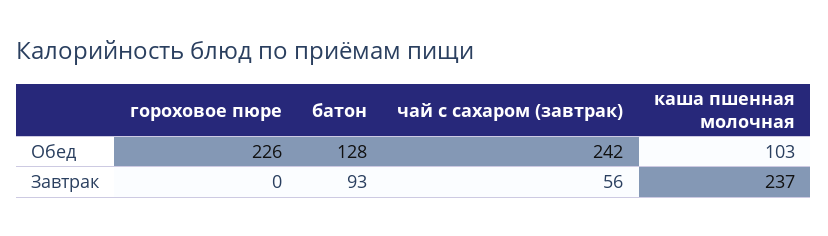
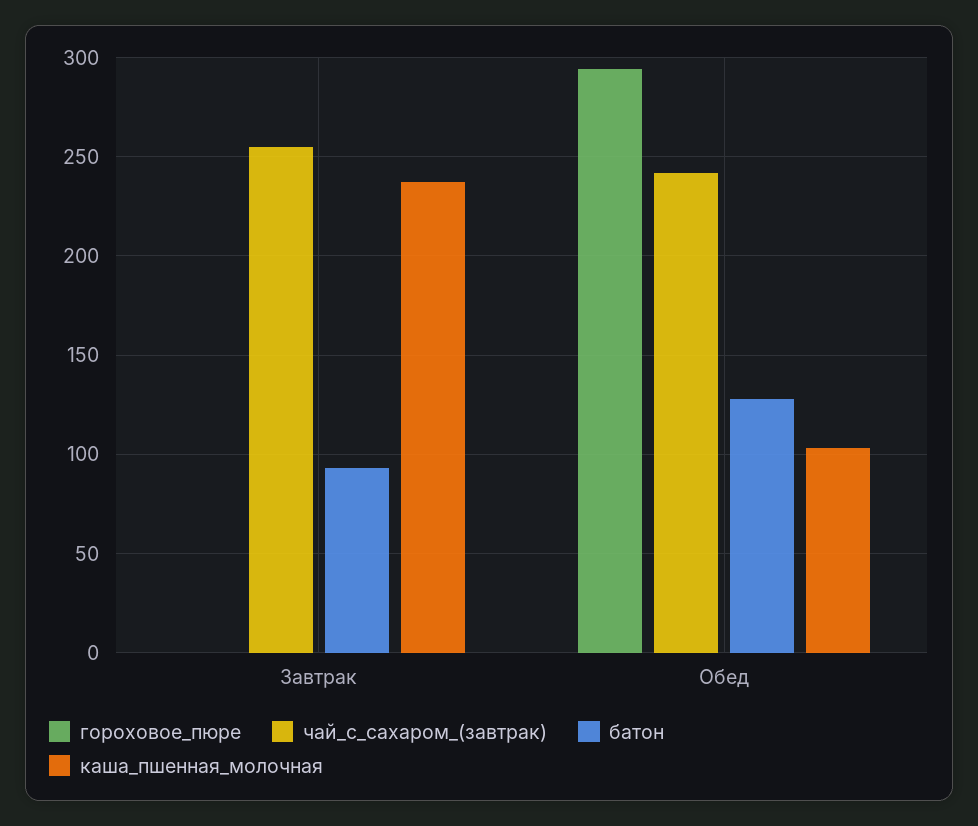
  {
    "гороховое пюре": {
-     "Обед": 226,
+     "Обед": 295,
      "Завтрак": 0
    },
    "батон": {
      "Обед": 128,
      "Завтрак": 93
    },
    "чай с сахаром (завтрак)": {
      "Обед": 242,
-     "Завтрак": 56
+     "Завтрак": 255
    },
    "каша пшенная молочная": {
      "Обед": 103,
      "Завтрак": 237
    }
  }

